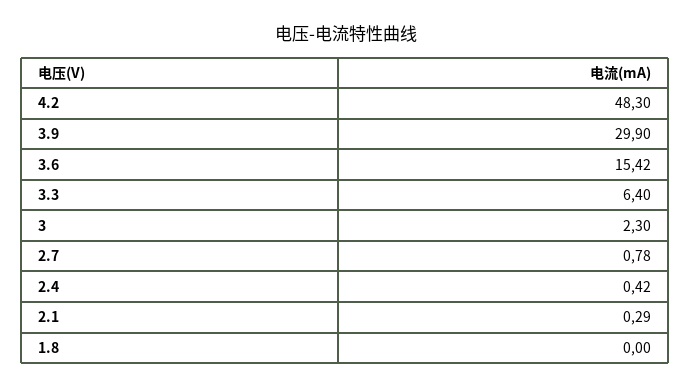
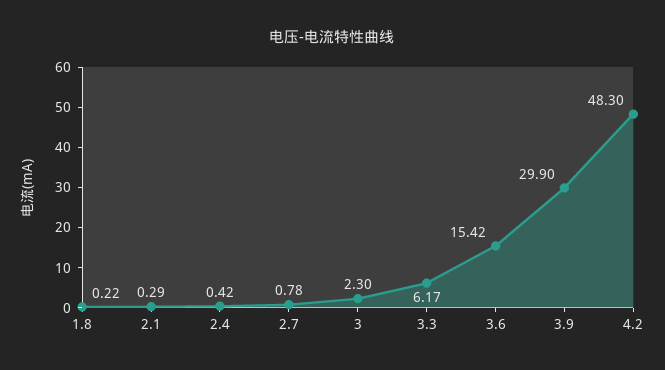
  {
    "4.2": 48.3,
    "3.9": 29.9,
    "3.6": 15.42,
-   "3.3": 6.4,
+   "3.3": 6.17,
    "3": 2.3,
    "2.7": 0.78,
    "2.4": 0.42,
    "2.1": 0.29,
-   "1.8": 0
+   "1.8": 0.22
  }

